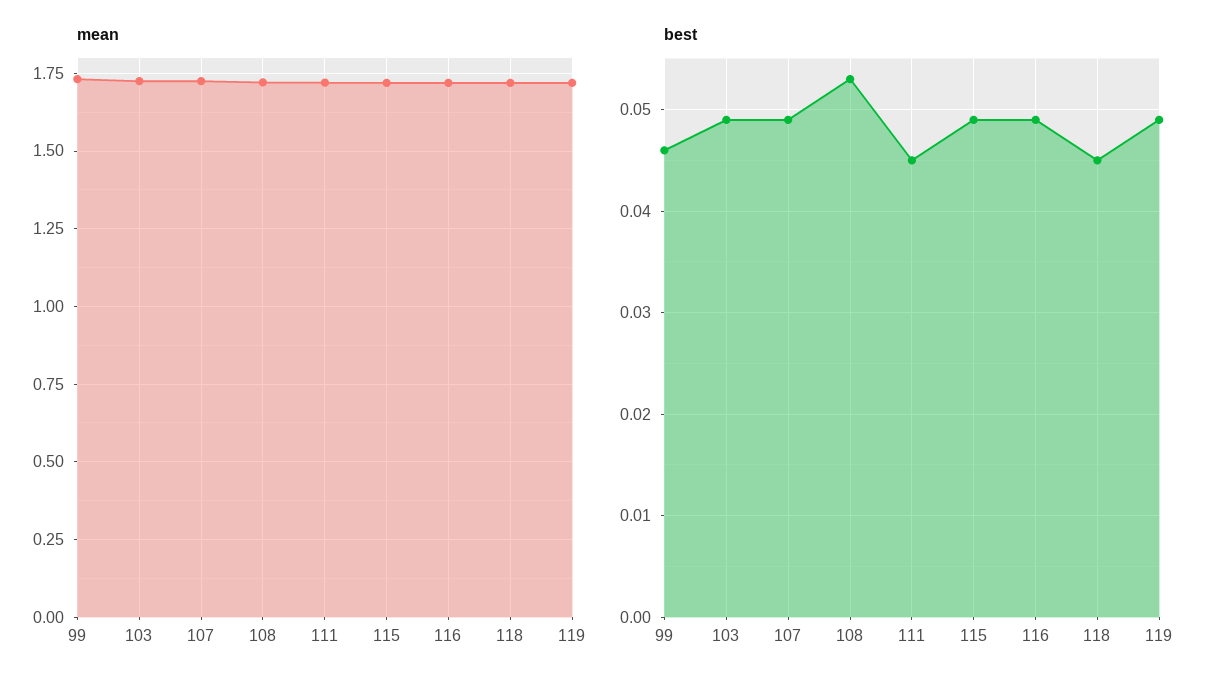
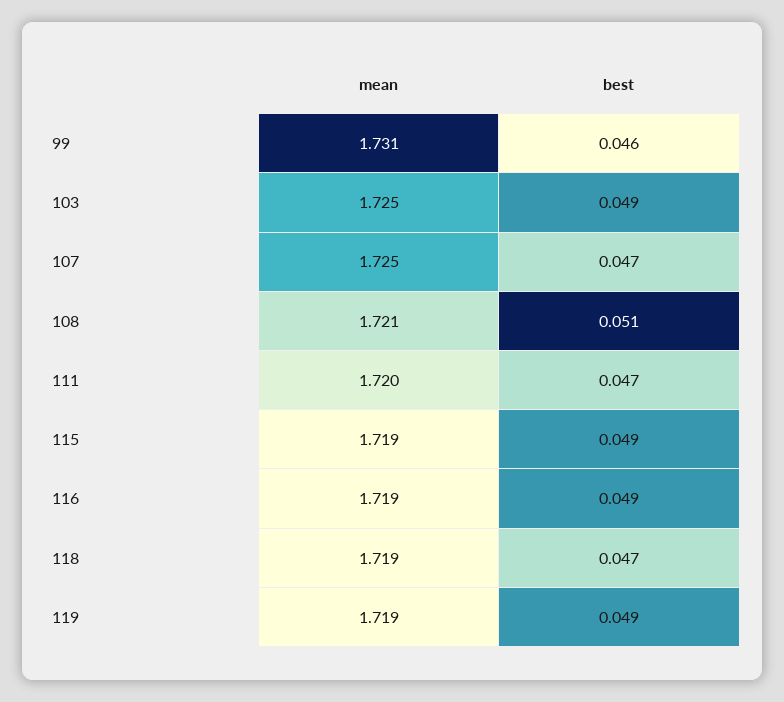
  {
    "mean": {
      "99": 1.731,
      "103": 1.725,
      "107": 1.725,
      "108": 1.721,
      "111": 1.72,
      "115": 1.719,
      "116": 1.719,
      "118": 1.719,
      "119": 1.719
    },
    "best": {
      "99": 0.046,
      "103": 0.049,
-     "107": 0.049,
+     "107": 0.047,
-     "108": 0.053,
+     "108": 0.051,
-     "111": 0.045,
+     "111": 0.047,
      "115": 0.049,
      "116": 0.049,
-     "118": 0.045,
+     "118": 0.047,
      "119": 0.049
    }
  }

